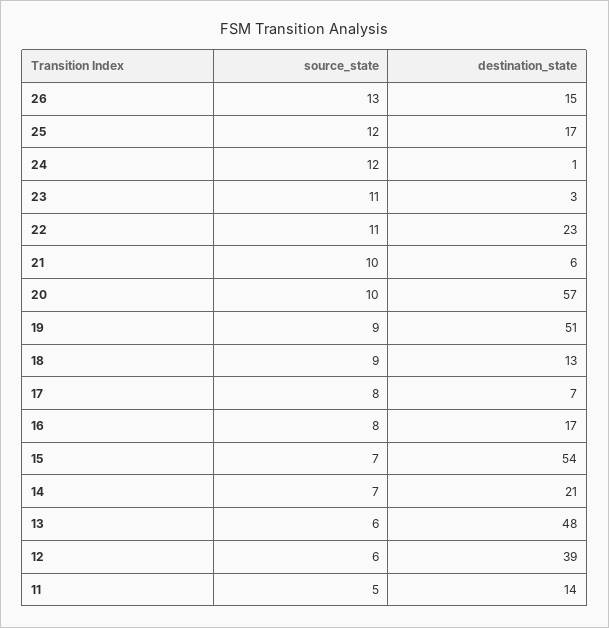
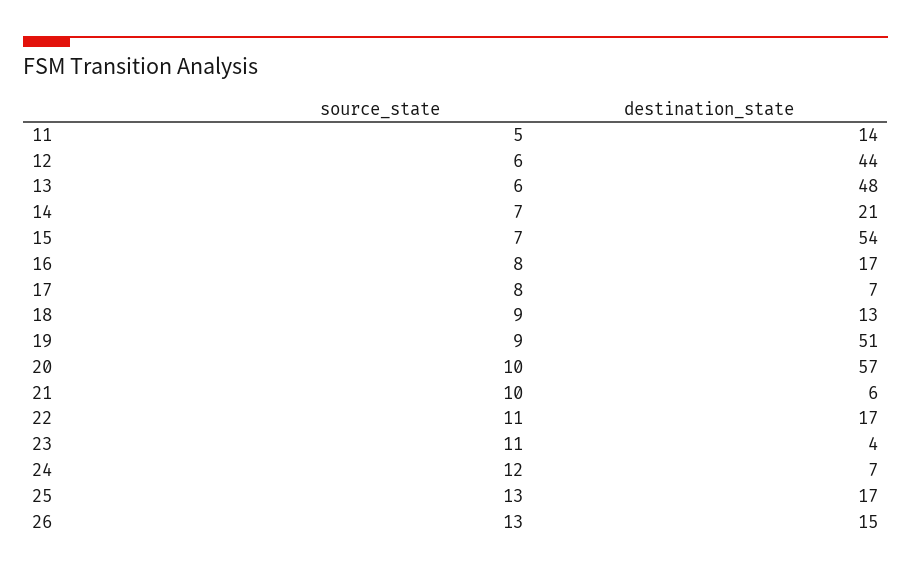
  {
    "source_state": {
      "26": 13,
-     "25": 12,
+     "25": 13,
      "24": 12,
      "23": 11,
      "22": 11,
      "21": 10,
      "20": 10,
      "19": 9,
      "18": 9,
      "17": 8,
      "16": 8,
      "15": 7,
      "14": 7,
      "13": 6,
      "12": 6,
      "11": 5
    },
    "destination_state": {
      "26": 15,
      "25": 17,
-     "24": 1,
+     "24": 7,
-     "23": 3,
+     "23": 4,
-     "22": 23,
+     "22": 17,
      "21": 6,
      "20": 57,
      "19": 51,
      "18": 13,
      "17": 7,
      "16": 17,
      "15": 54,
      "14": 21,
      "13": 48,
-     "12": 39,
+     "12": 44,
      "11": 14
    }
  }

